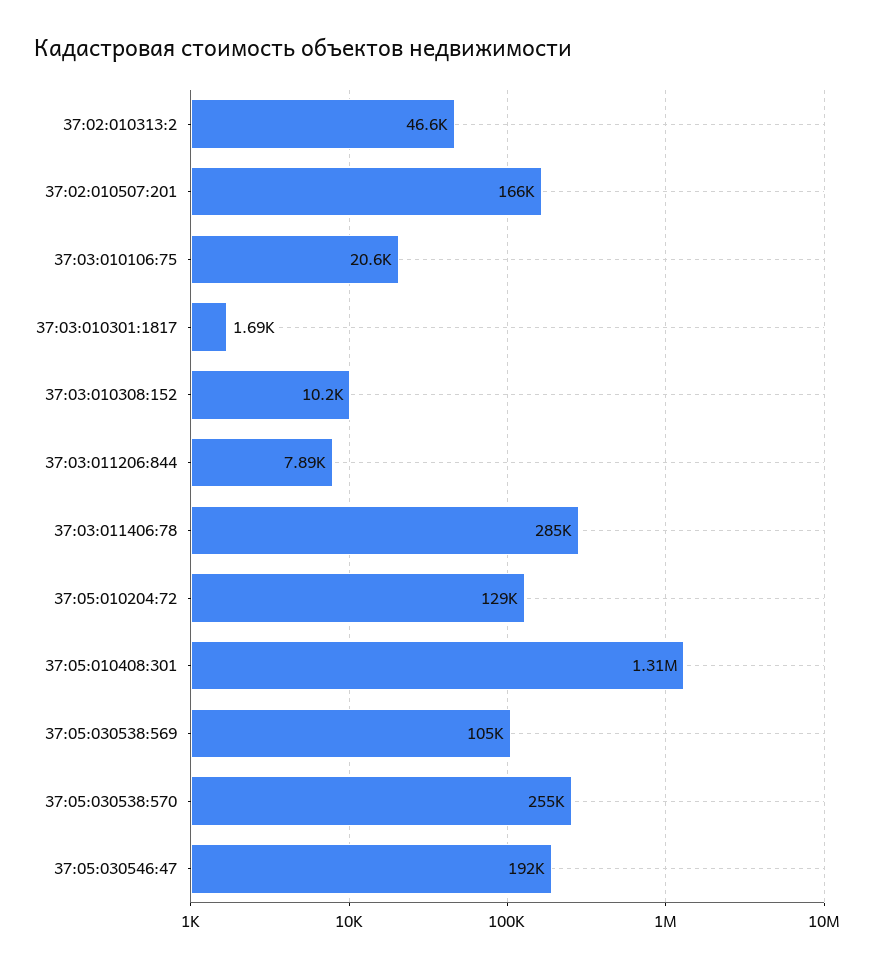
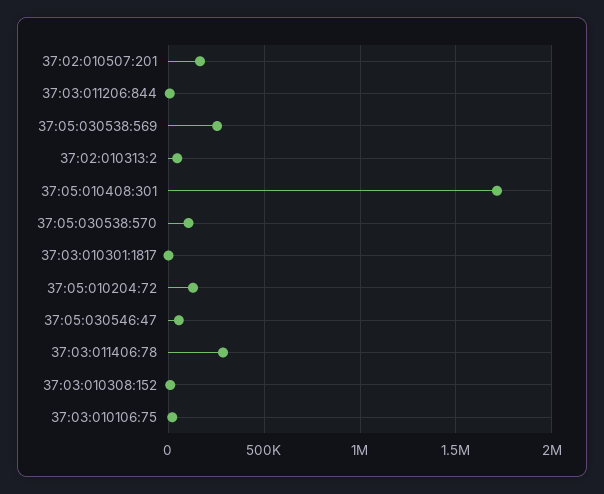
  {
    "37:02:010313:2": 46600,
    "37:02:010507:201": 166000,
    "37:03:010106:75": 20600,
    "37:03:010301:1817": 1690,
    "37:03:010308:152": 10200,
    "37:03:011206:844": 7890,
    "37:03:011406:78": 285000,
    "37:05:010204:72": 129000,
-   "37:05:010408:301": 1310000,
+   "37:05:010408:301": 1700000,
-   "37:05:030538:569": 105000,
+   "37:05:030538:569": 250000,
-   "37:05:030538:570": 255000,
+   "37:05:030538:570": 100000,
-   "37:05:030546:47": 192000
+   "37:05:030546:47": 50000
  }

